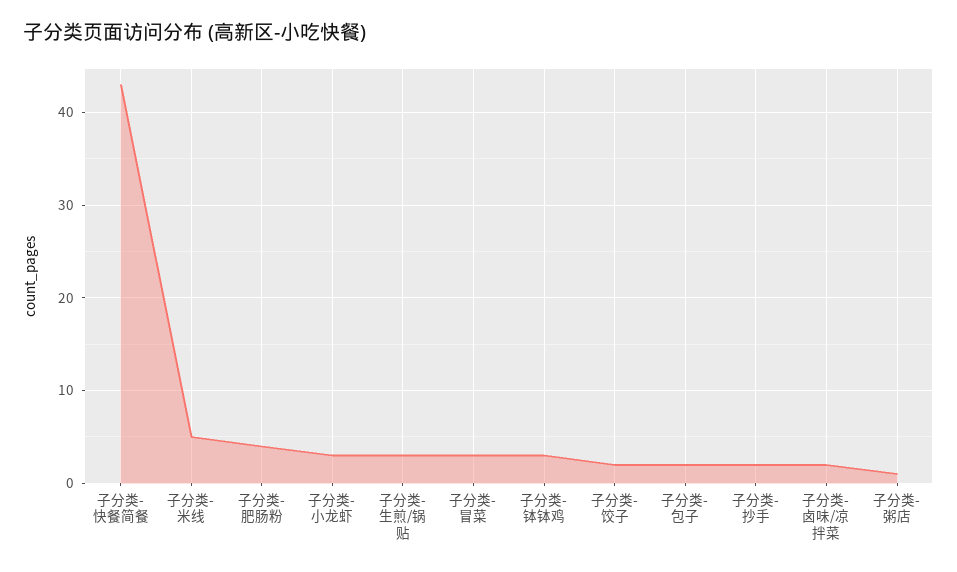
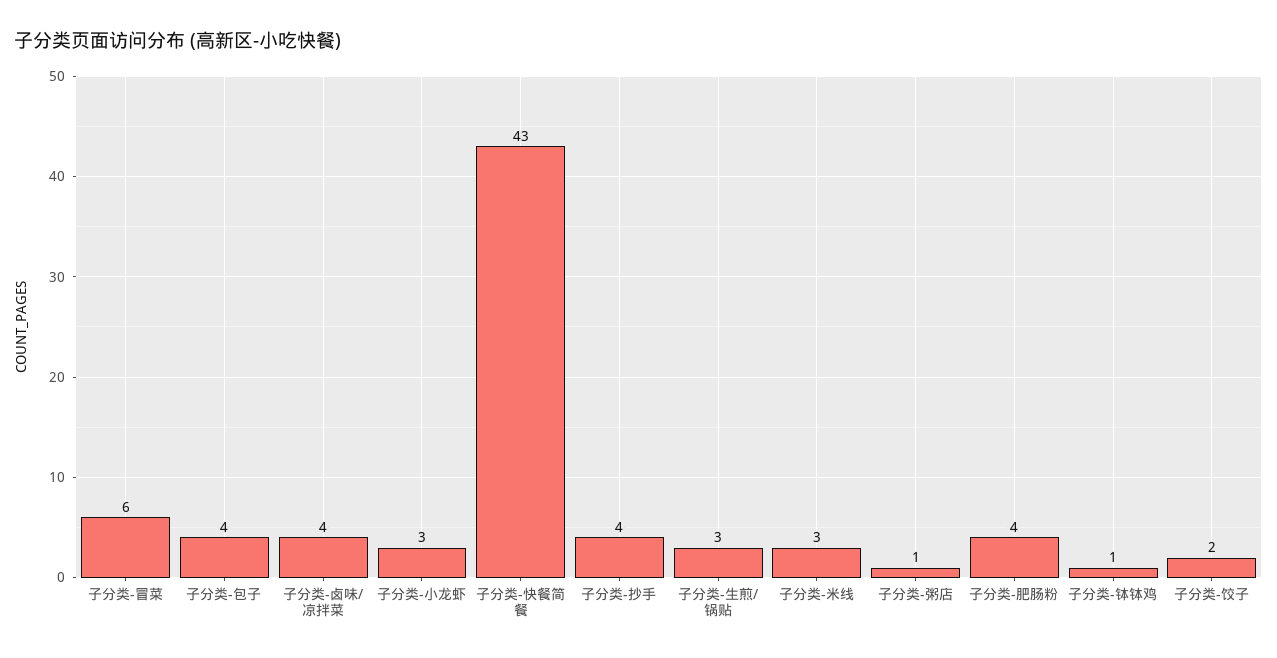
  {
    "子分类-快餐简餐": 43,
-   "子分类-米线": 5,
+   "子分类-米线": 3,
    "子分类-肥肠粉": 4,
    "子分类-小龙虾": 3,
    "子分类-生煎/锅贴": 3,
-   "子分类-冒菜": 3,
+   "子分类-冒菜": 6,
-   "子分类-钵钵鸡": 3,
+   "子分类-钵钵鸡": 1,
    "子分类-饺子": 2,
-   "子分类-包子": 2,
+   "子分类-包子": 4,
-   "子分类-抄手": 2,
+   "子分类-抄手": 4,
-   "子分类-卤味/凉拌菜": 2,
+   "子分类-卤味/凉拌菜": 4,
    "子分类-粥店": 1
  }

